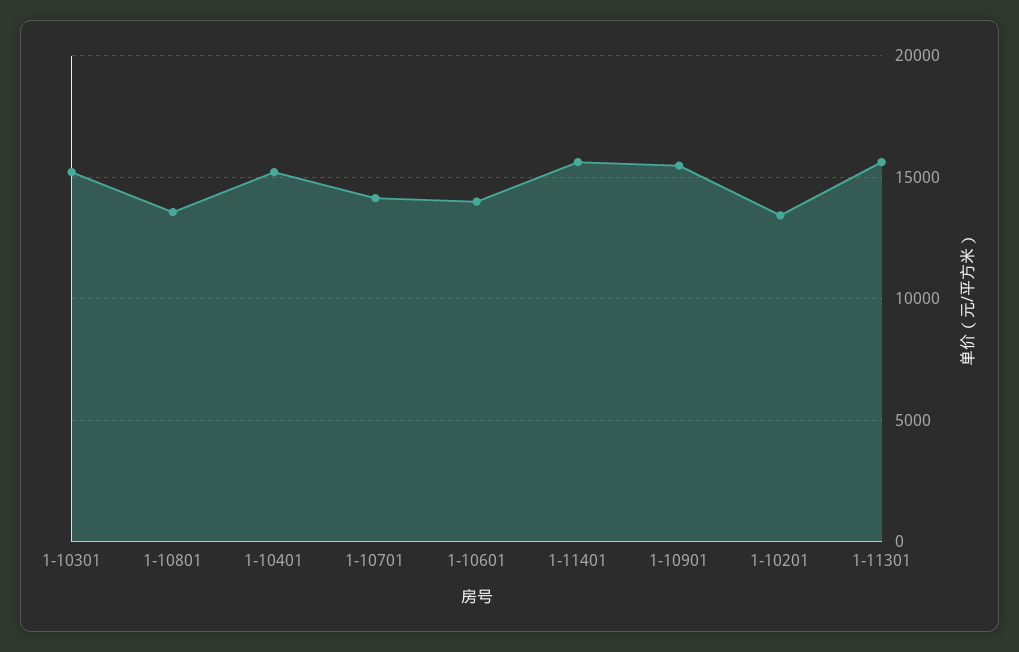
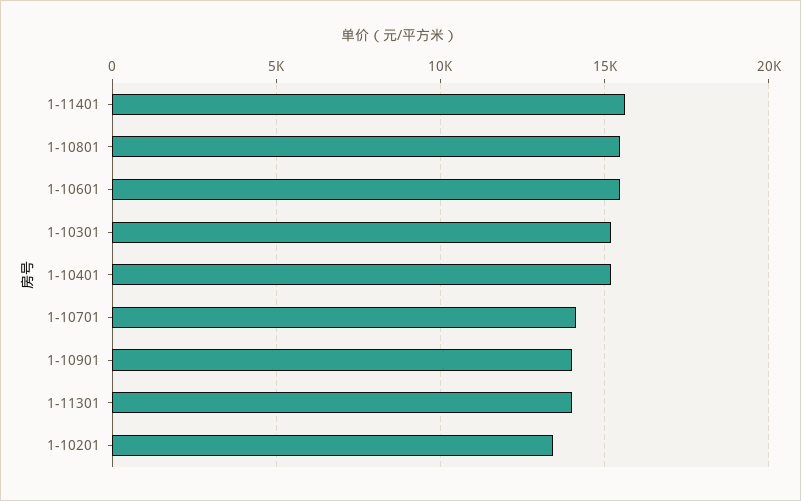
  {
    "1-10301": 15000,
-   "1-10801": 13500,
+   "1-10801": 15500,
    "1-10401": 15000,
    "1-10701": 14000,
-   "1-10601": 14000,
+   "1-10601": 15500,
    "1-11401": 15500,
-   "1-10901": 15500,
+   "1-10901": 14000,
    "1-10201": 13500,
-   "1-11301": 15500
+   "1-11301": 14000
  }

